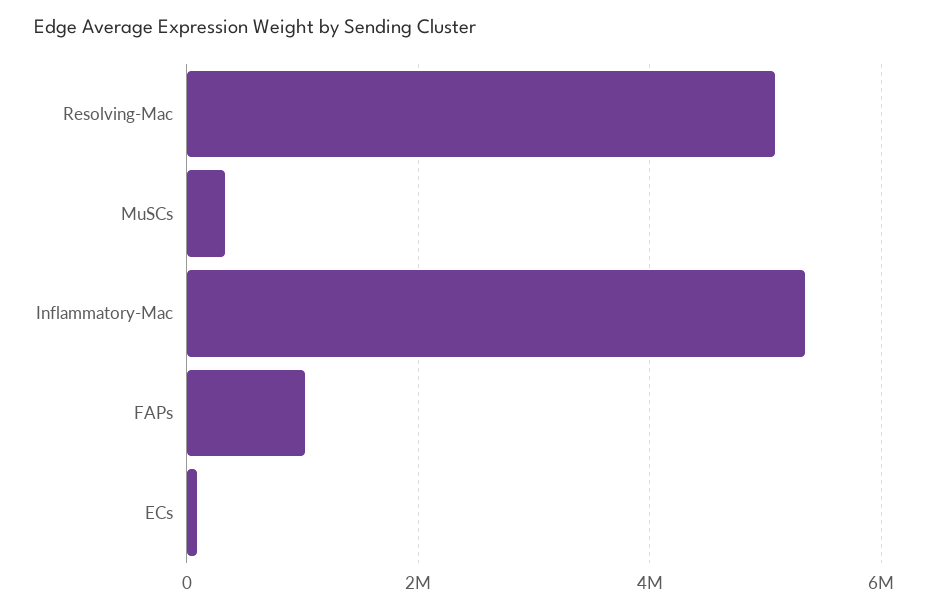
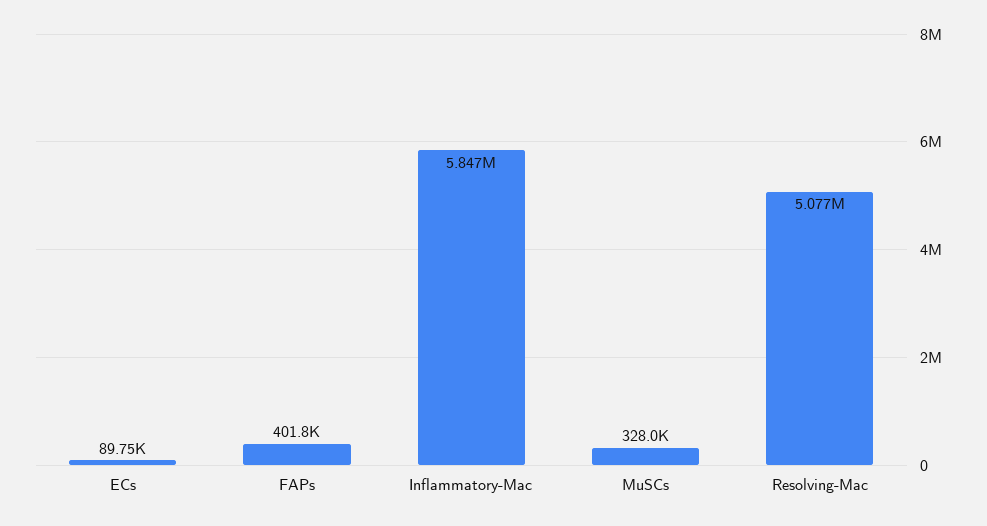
  {
    "Resolving-Mac": 5077000,
    "MuSCs": 328000,
-   "Inflammatory-Mac": 5400000,
+   "Inflammatory-Mac": 5847000,
-   "FAPs": 1000000,
+   "FAPs": 401800,
    "ECs": 89750
  }

